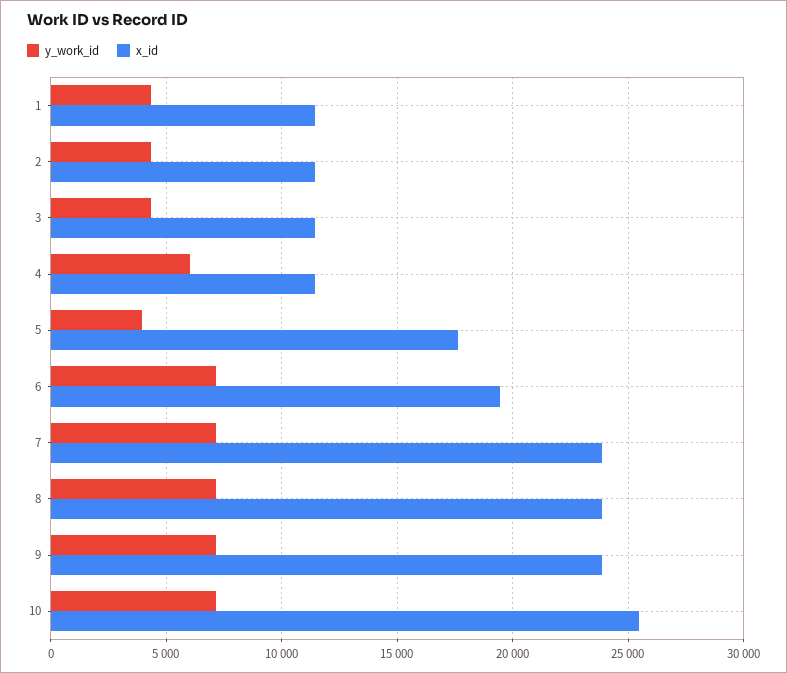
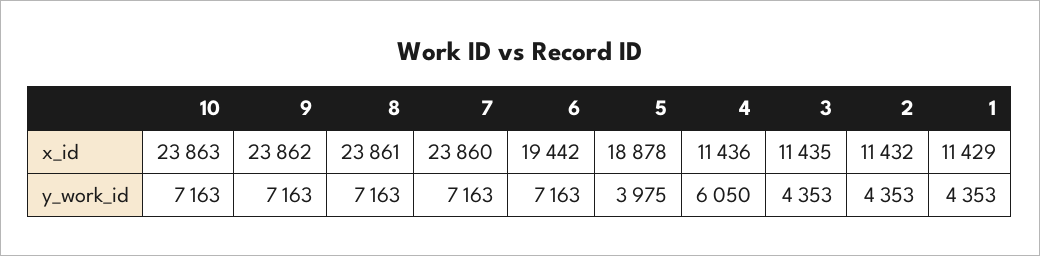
  {
    "y_work_id": {
      "1": 4353,
      "2": 4353,
      "3": 4353,
      "4": 6050,
      "5": 3975,
      "6": 7163,
      "7": 7163,
      "8": 7163,
      "9": 7163,
      "10": 7163
    },
    "x_id": {
      "1": 11429,
      "2": 11432,
      "3": 11435,
      "4": 11436,
-     "5": 17500,
+     "5": 18878,
      "6": 19442,
      "7": 23860,
      "8": 23861,
      "9": 23862,
-     "10": 25500
+     "10": 23863
    }
  }

